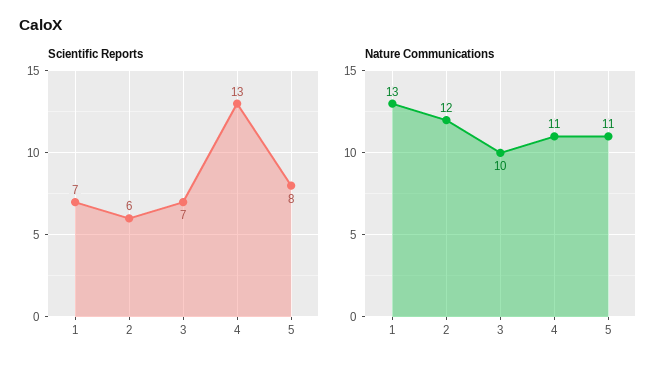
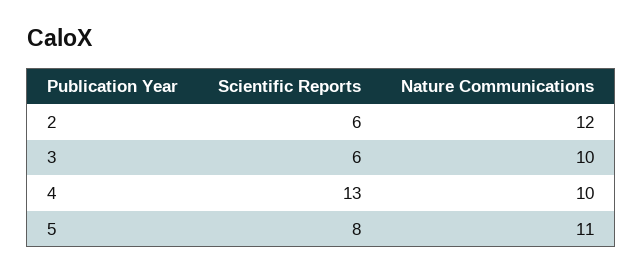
  {
    "Scientific Reports": {
-     "1": 7,
      "2": 6,
-     "3": 7,
+     "3": 6,
      "4": 13,
      "5": 8
    },
    "Nature Communications": {
-     "1": 13,
      "2": 12,
      "3": 10,
-     "4": 11,
+     "4": 10,
      "5": 11
    }
  }

